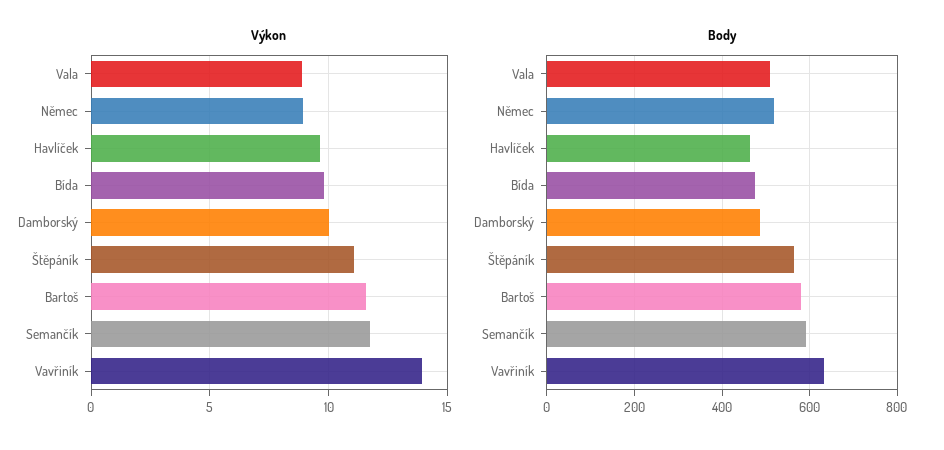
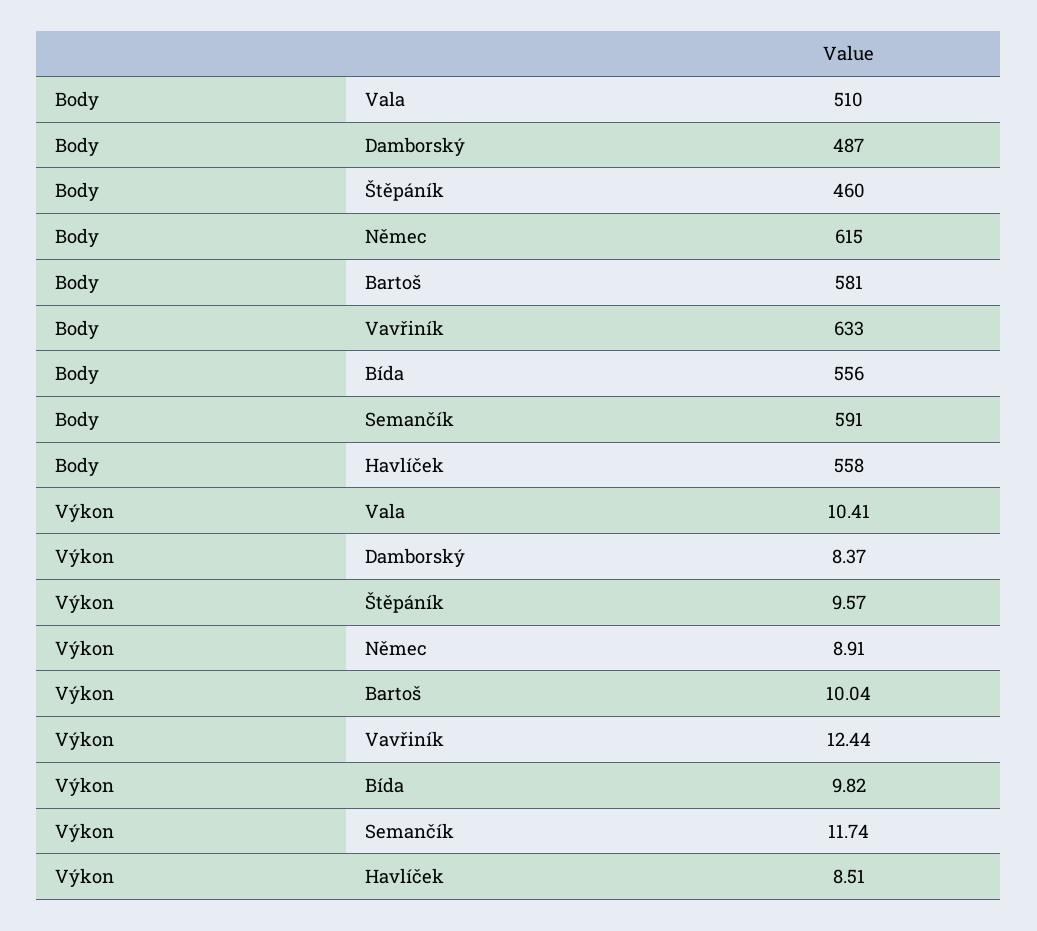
  {
    "Výkon": {
-     "Vala": 9,
+     "Vala": 10.41,
      "Němec": 8.91,
-     "Havlíček": 9.5,
+     "Havlíček": 8.51,
      "Bída": 9.82,
-     "Damborský": 10,
+     "Damborský": 8.37,
-     "Štěpáník": 11,
+     "Štěpáník": 9.57,
-     "Bartoš": 11.5,
+     "Bartoš": 10.04,
      "Semančík": 11.74,
-     "Vavřiník": 14
+     "Vavřiník": 12.44
    },
    "Body": {
      "Vala": 510,
-     "Němec": 520,
+     "Němec": 615,
-     "Havlíček": 460,
+     "Havlíček": 558,
-     "Bída": 480,
+     "Bída": 556,
      "Damborský": 487,
-     "Štěpáník": 560,
+     "Štěpáník": 460,
      "Bartoš": 581,
      "Semančík": 591,
      "Vavřiník": 633
    }
  }

